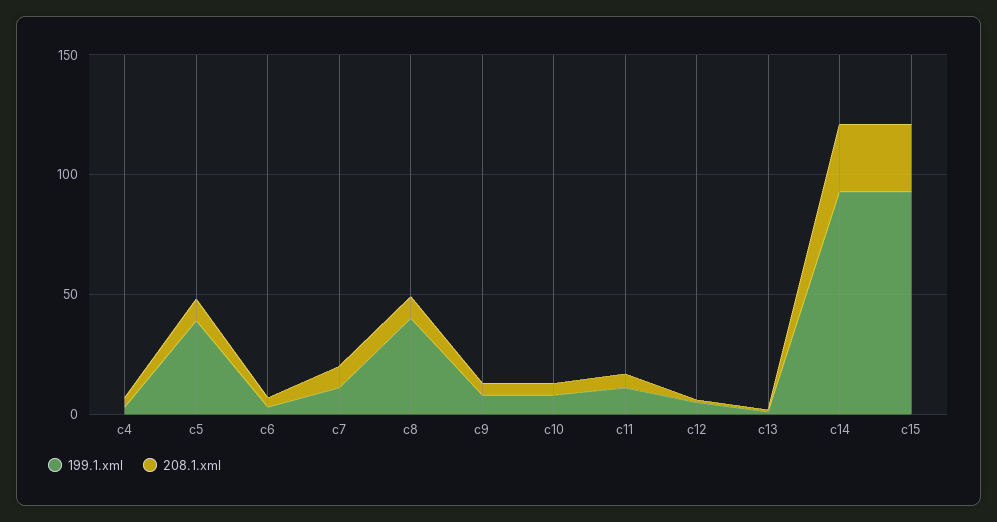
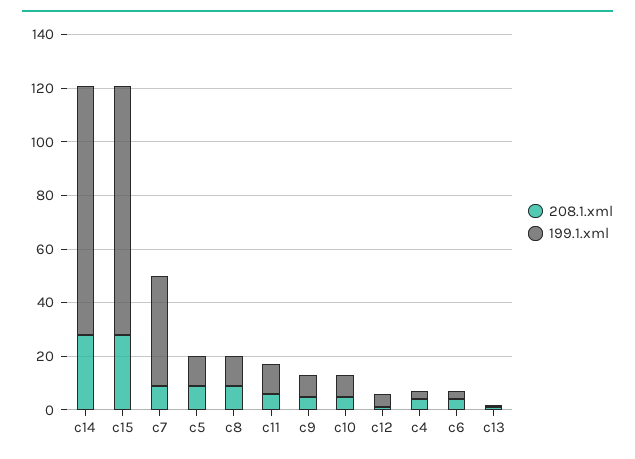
  {
    "199.1.xml": {
      "c4": 5,
-     "c5": 40,
+     "c5": 10,
      "c6": 5,
-     "c7": 10,
+     "c7": 40,
-     "c8": 40,
+     "c8": 10,
      "c9": 10,
      "c10": 10,
      "c11": 10,
      "c12": 5,
      "c13": 0,
      "c14": 95,
      "c15": 95
    },
    "208.1.xml": {
      "c4": 5,
      "c5": 10,
      "c6": 5,
      "c7": 10,
      "c8": 10,
      "c9": 5,
      "c10": 5,
      "c11": 5,
      "c12": 0,
      "c13": 0,
      "c14": 30,
      "c15": 30
    }
  }

